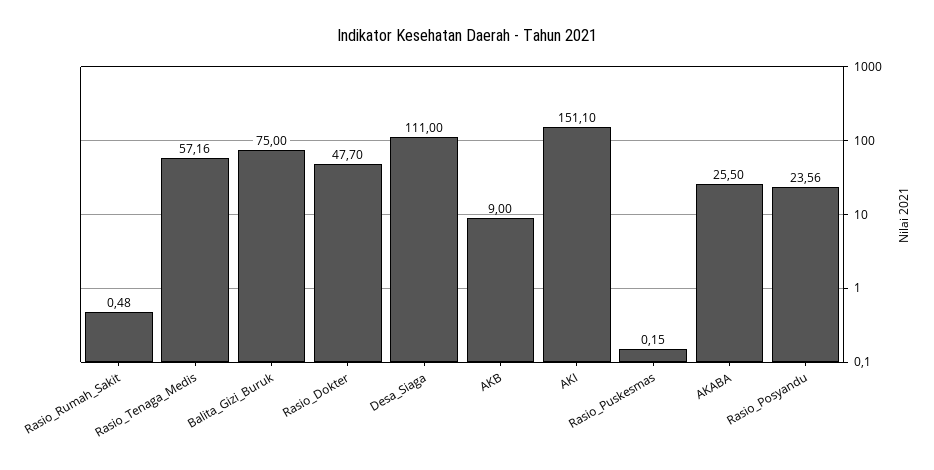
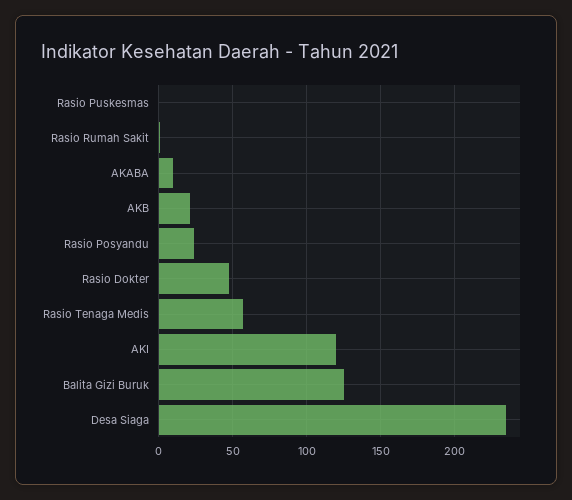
  {
    "Rasio_Rumah_Sakit": 0.48,
    "Rasio_Tenaga_Medis": 57.16,
-   "Balita_Gizi_Buruk": 75,
+   "Balita_Gizi_Buruk": 125,
    "Rasio_Dokter": 47.7,
-   "Desa_Siaga": 111,
+   "Desa_Siaga": 235,
-   "AKB": 9,
+   "AKB": 20,
-   "AKI": 151.1,
+   "AKI": 120,
    "Rasio_Puskesmas": 0.15,
-   "AKABA": 25.5,
+   "AKABA": 10,
    "Rasio_Posyandu": 23.56
  }

